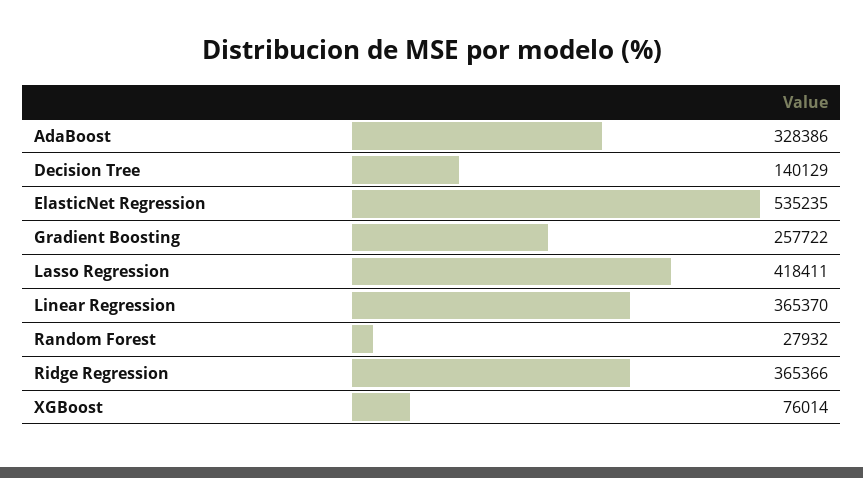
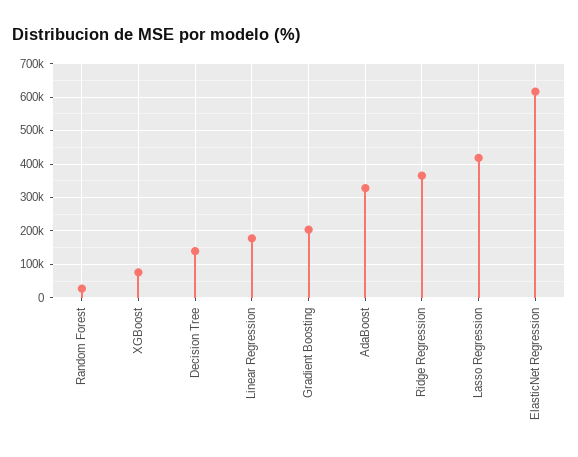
  {
    "AdaBoost": 328386,
    "Decision Tree": 140129,
-   "ElasticNet Regression": 535235,
+   "ElasticNet Regression": 620000,
-   "Gradient Boosting": 257722,
+   "Gradient Boosting": 200000,
    "Lasso Regression": 418411,
-   "Linear Regression": 365370,
+   "Linear Regression": 180000,
    "Random Forest": 27932,
    "Ridge Regression": 365366,
    "XGBoost": 76014
  }

